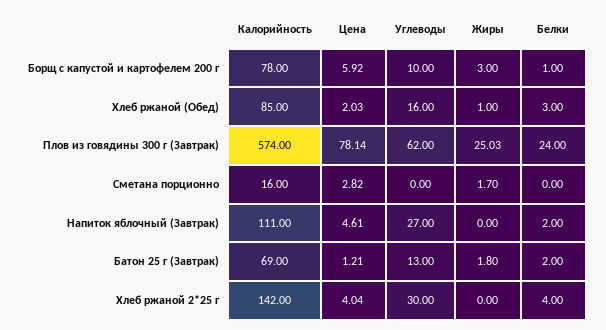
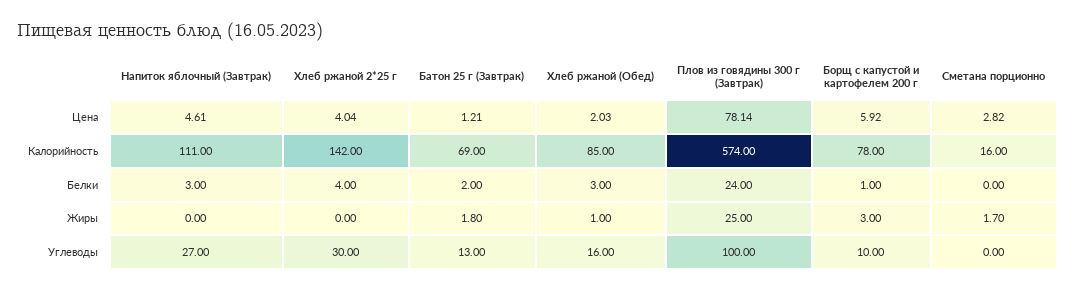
  {
    "Калорийность": {
      "Борщ с капустой и картофелем 200 г": 78,
      "Хлеб ржаной (Обед)": 85,
      "Плов из говядины 300 г (Завтрак)": 574,
      "Сметана порционно": 16,
      "Напиток яблочный (Завтрак)": 111,
      "Батон 25 г (Завтрак)": 69,
      "Хлеб ржаной 2*25 г": 142
    },
    "Цена": {
      "Борщ с капустой и картофелем 200 г": 5.92,
      "Хлеб ржаной (Обед)": 2.03,
      "Плов из говядины 300 г (Завтрак)": 78.14,
      "Сметана порционно": 2.82,
      "Напиток яблочный (Завтрак)": 4.61,
      "Батон 25 г (Завтрак)": 1.21,
      "Хлеб ржаной 2*25 г": 4.04
    },
    "Углеводы": {
      "Борщ с капустой и картофелем 200 г": 10,
      "Хлеб ржаной (Обед)": 16,
-     "Плов из говядины 300 г (Завтрак)": 62,
+     "Плов из говядины 300 г (Завтрак)": 100,
      "Сметана порционно": 0,
      "Напиток яблочный (Завтрак)": 27,
      "Батон 25 г (Завтрак)": 13,
      "Хлеб ржаной 2*25 г": 30
    },
    "Жиры": {
      "Борщ с капустой и картофелем 200 г": 3,
      "Хлеб ржаной (Обед)": 1,
-     "Плов из говядины 300 г (Завтрак)": 25.03,
+     "Плов из говядины 300 г (Завтрак)": 25,
      "Сметана порционно": 1.7,
      "Напиток яблочный (Завтрак)": 0,
      "Батон 25 г (Завтрак)": 1.8,
      "Хлеб ржаной 2*25 г": 0
    },
    "Белки": {
      "Борщ с капустой и картофелем 200 г": 1,
      "Хлеб ржаной (Обед)": 3,
      "Плов из говядины 300 г (Завтрак)": 24,
      "Сметана порционно": 0,
-     "Напиток яблочный (Завтрак)": 2,
+     "Напиток яблочный (Завтрак)": 3,
      "Батон 25 г (Завтрак)": 2,
      "Хлеб ржаной 2*25 г": 4
    }
  }

